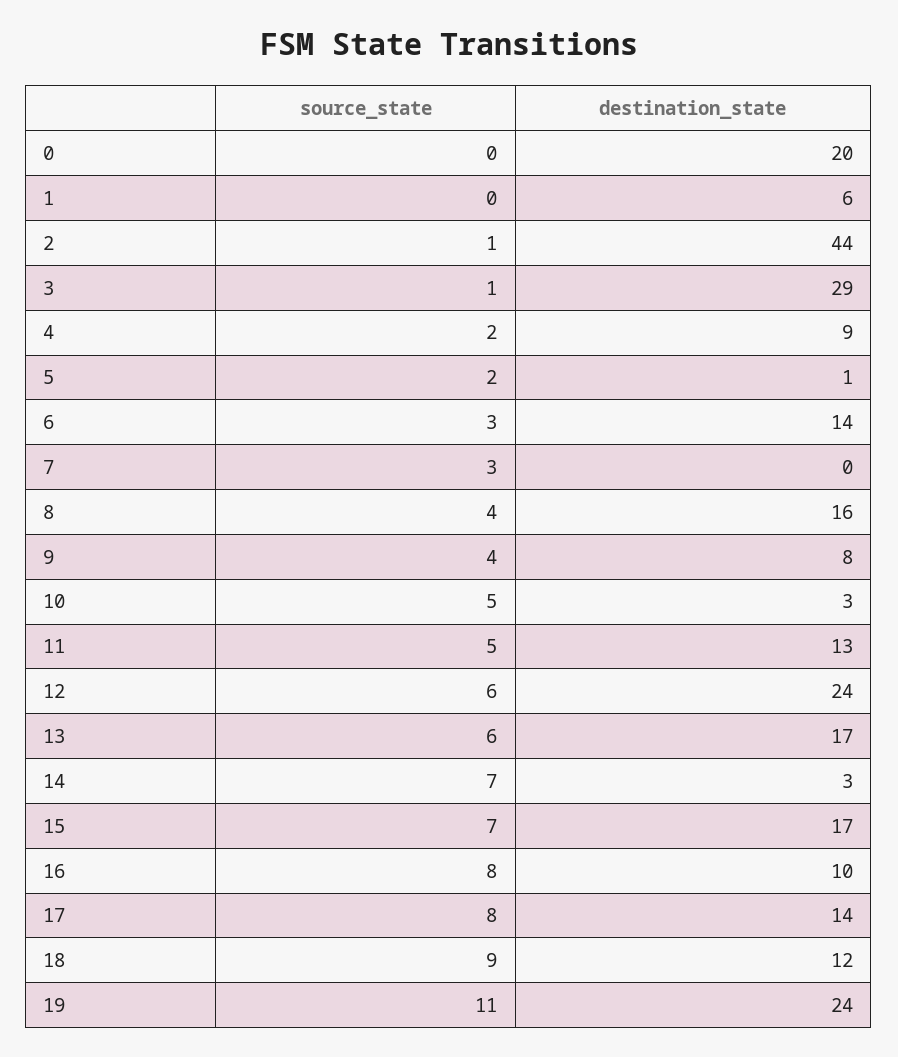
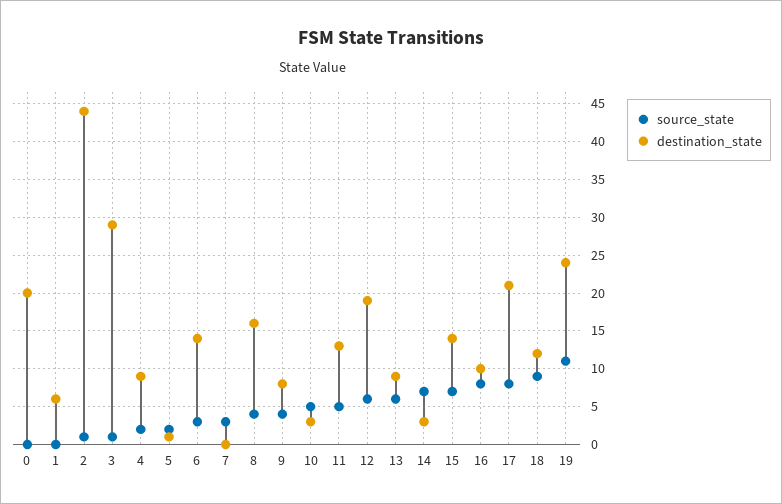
  {
    "source_state": {
      "0": 0,
      "1": 0,
      "2": 1,
      "3": 1,
      "4": 2,
      "5": 2,
      "6": 3,
      "7": 3,
      "8": 4,
      "9": 4,
      "10": 5,
      "11": 5,
      "12": 6,
      "13": 6,
      "14": 7,
      "15": 7,
      "16": 8,
      "17": 8,
      "18": 9,
      "19": 11
    },
    "destination_state": {
      "0": 20,
      "1": 6,
      "2": 44,
      "3": 29,
      "4": 9,
      "5": 1,
      "6": 14,
      "7": 0,
      "8": 16,
      "9": 8,
      "10": 3,
      "11": 13,
-     "12": 24,
+     "12": 19,
-     "13": 17,
+     "13": 9,
      "14": 3,
-     "15": 17,
+     "15": 14,
      "16": 10,
-     "17": 14,
+     "17": 21,
      "18": 12,
      "19": 24
    }
  }

